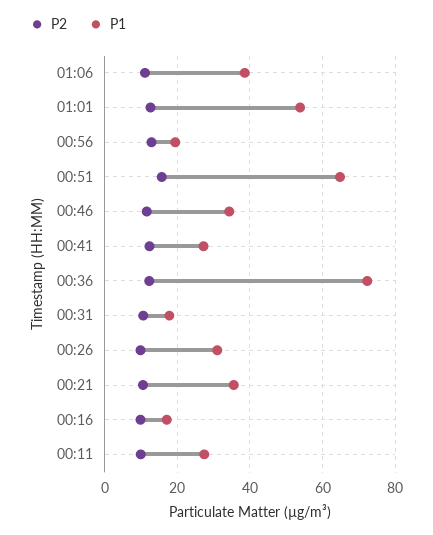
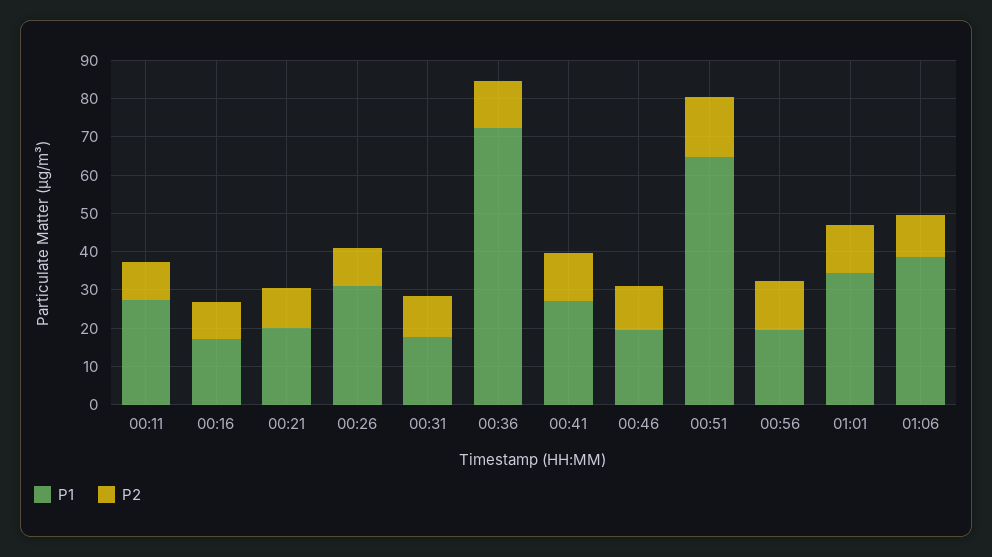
  {
    "P2": {
      "01:06": 12,
      "01:01": 12,
      "00:56": 12,
      "00:51": 16,
      "00:46": 12,
      "00:41": 12,
      "00:36": 12,
      "00:31": 10,
      "00:26": 10,
      "00:21": 10,
      "00:16": 10,
      "00:11": 10
    },
    "P1": {
      "01:06": 38,
-     "01:01": 54,
+     "01:01": 35,
      "00:56": 20,
      "00:51": 64,
-     "00:46": 34,
+     "00:46": 20,
      "00:41": 28,
      "00:36": 72,
      "00:31": 18,
      "00:26": 32,
-     "00:21": 36,
+     "00:21": 20,
      "00:16": 18,
      "00:11": 28
    }
  }

